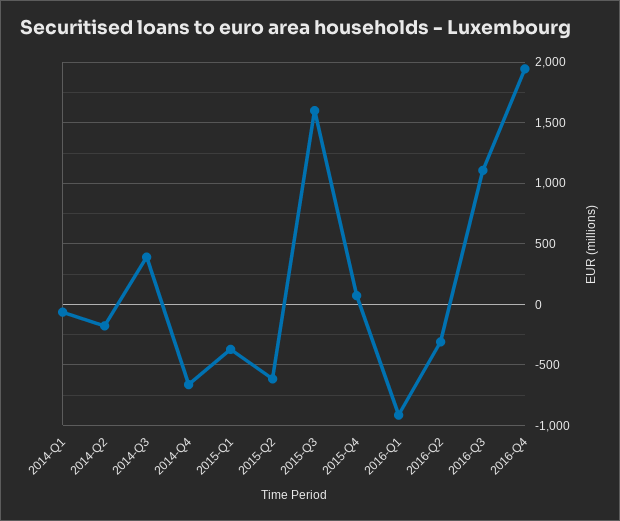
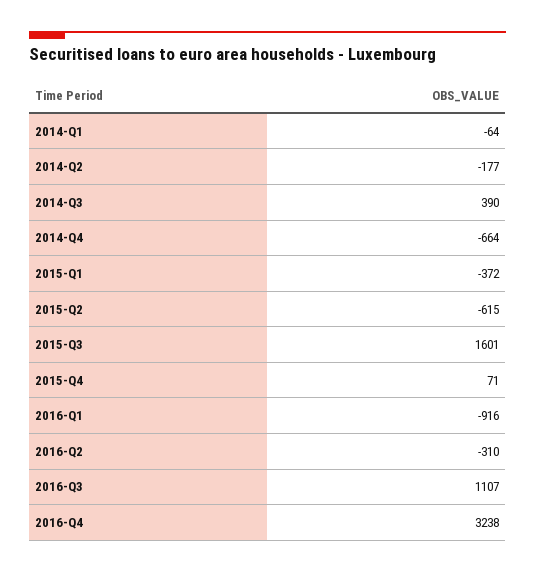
  {
    "2014-Q1": -64,
    "2014-Q2": -177,
    "2014-Q3": 390,
    "2014-Q4": -664,
    "2015-Q1": -372,
    "2015-Q2": -615,
    "2015-Q3": 1601,
    "2015-Q4": 71,
    "2016-Q1": -916,
    "2016-Q2": -310,
    "2016-Q3": 1107,
-   "2016-Q4": 1950
+   "2016-Q4": 3238
  }

